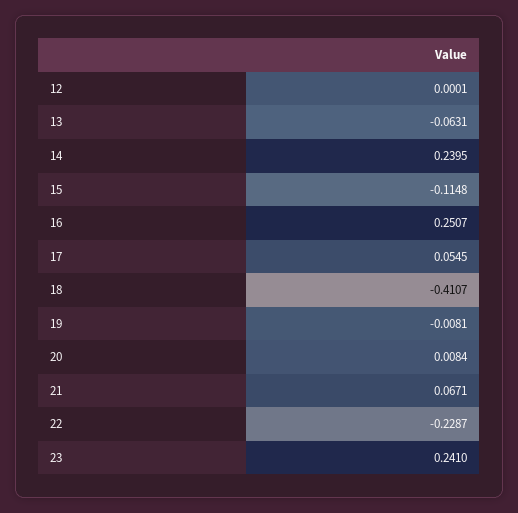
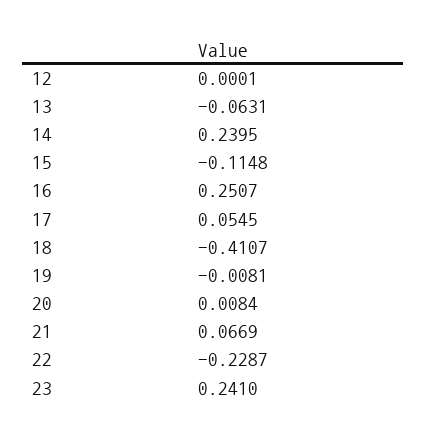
  {
    "12": 0.0001,
    "13": -0.0631,
    "14": 0.2395,
    "15": -0.1148,
    "16": 0.2507,
    "17": 0.0545,
    "18": -0.4107,
    "19": -0.0081,
    "20": 0.0084,
-   "21": 0.0671,
+   "21": 0.0669,
    "22": -0.2287,
    "23": 0.241
  }

